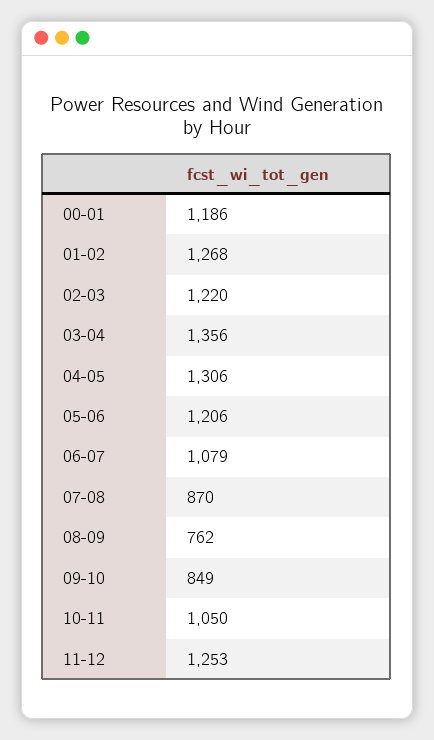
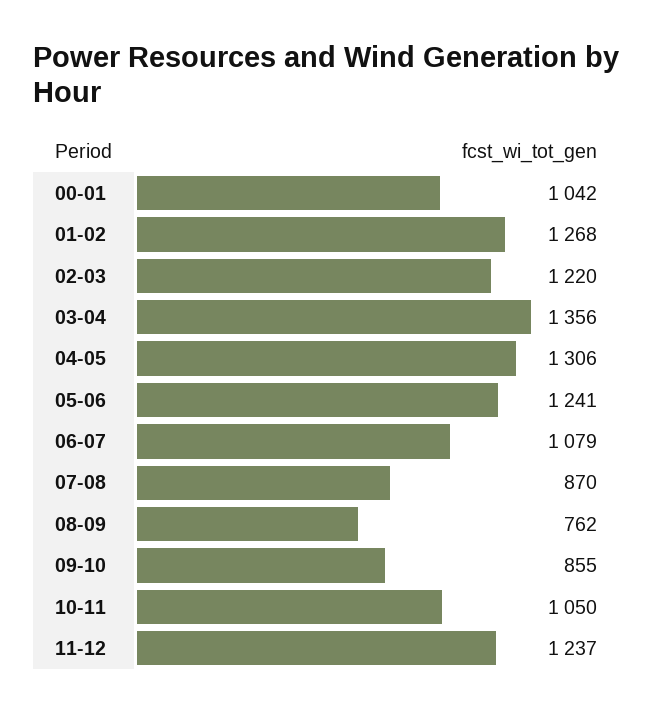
  {
-   "00-01": 1186,
+   "00-01": 1042,
    "01-02": 1268,
    "02-03": 1220,
    "03-04": 1356,
    "04-05": 1306,
-   "05-06": 1206,
+   "05-06": 1241,
    "06-07": 1079,
    "07-08": 870,
    "08-09": 762,
-   "09-10": 849,
+   "09-10": 855,
    "10-11": 1050,
-   "11-12": 1253
+   "11-12": 1237
  }

